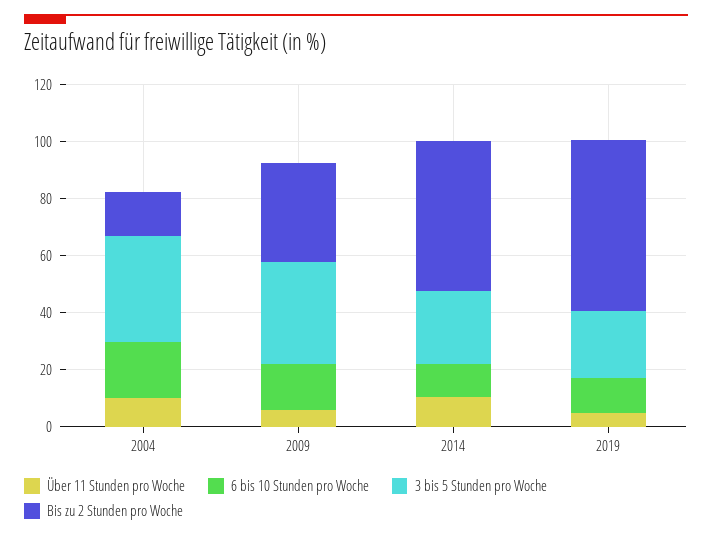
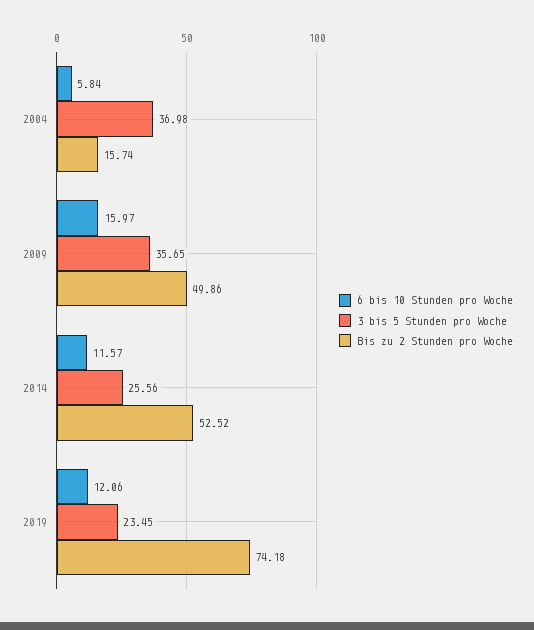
  {
-   "Über 11 Stunden pro Woche": {
-     "2004": 10,
-     "2009": 5,
-     "2014": 10,
-     "2019": 5
-   },
    "6 bis 10 Stunden pro Woche": {
-     "2004": 20,
+     "2004": 5.84,
      "2009": 15.97,
      "2014": 11.57,
      "2019": 12.06
    },
    "3 bis 5 Stunden pro Woche": {
      "2004": 36.98,
      "2009": 35.65,
      "2014": 25.56,
      "2019": 23.45
    },
    "Bis zu 2 Stunden pro Woche": {
      "2004": 15.74,
-     "2009": 35,
+     "2009": 49.86,
      "2014": 52.52,
-     "2019": 60
+     "2019": 74.18
    }
  }

